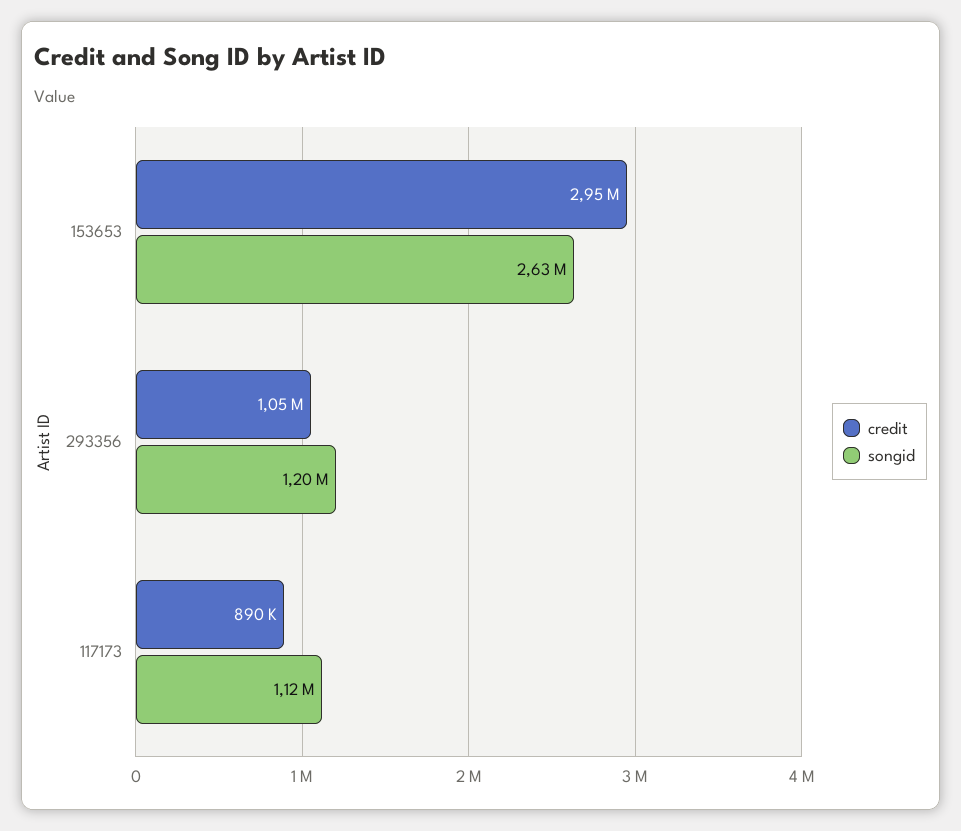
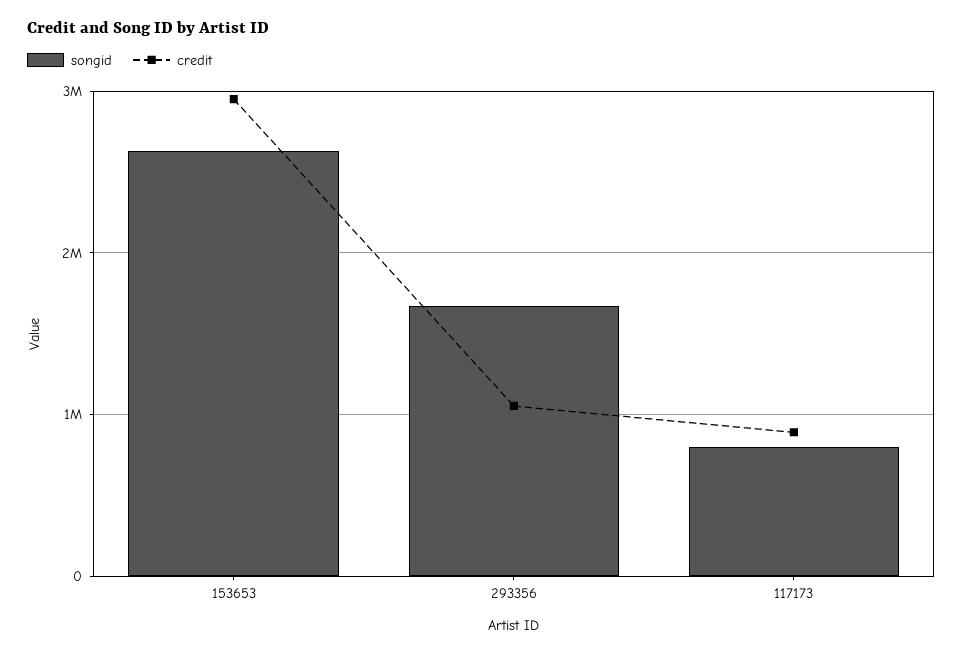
  {
    "credit": {
      "153653": 2950000,
      "293356": 1050000,
      "117173": 890000
    },
    "songid": {
      "153653": 2630000,
-     "293356": 1200000,
+     "293356": 1700000,
-     "117173": 1120000
+     "117173": 800000
    }
  }

